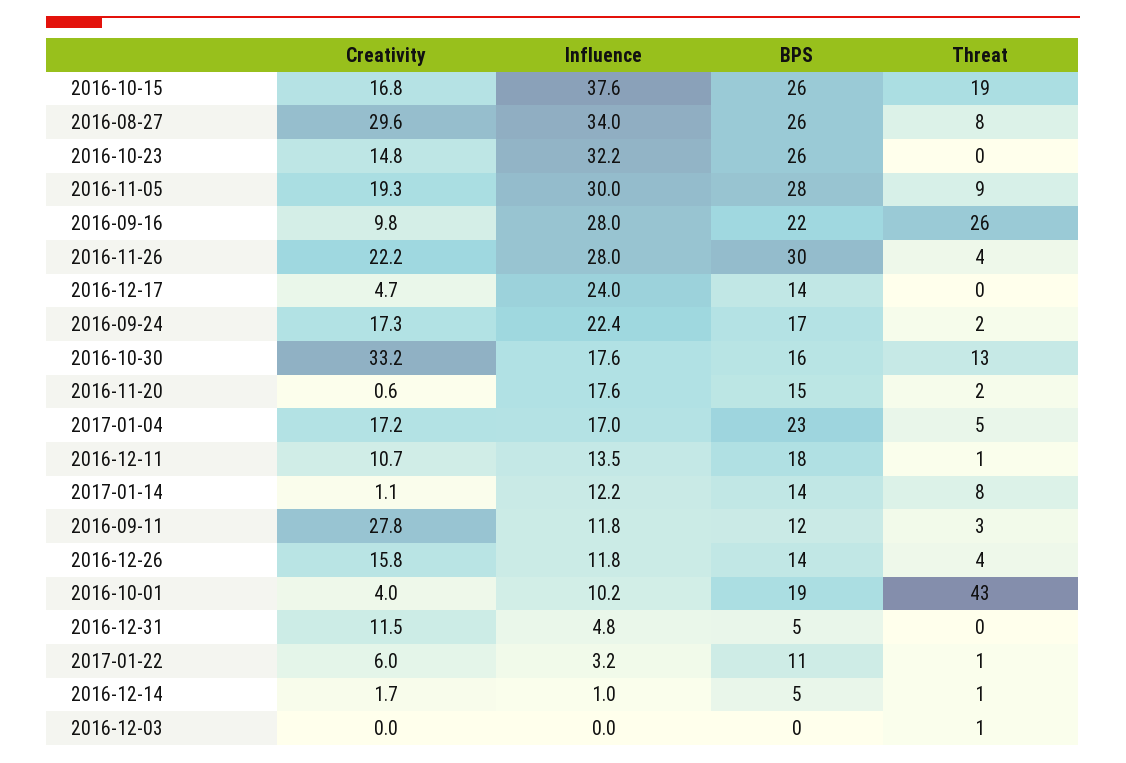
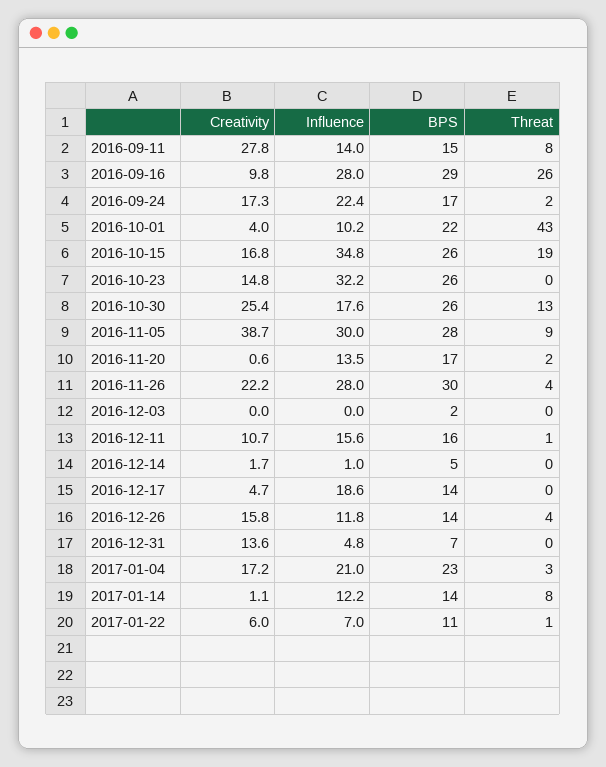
  {
    "Creativity": {
      "2016-10-15": 16.8,
-     "2016-08-27": 29.6,
      "2016-10-23": 14.8,
-     "2016-11-05": 19.3,
+     "2016-11-05": 38.7,
      "2016-09-16": 9.8,
      "2016-11-26": 22.2,
      "2016-12-17": 4.7,
      "2016-09-24": 17.3,
-     "2016-10-30": 33.2,
+     "2016-10-30": 25.4,
      "2016-11-20": 0.6,
      "2017-01-04": 17.2,
      "2016-12-11": 10.7,
      "2017-01-14": 1.1,
      "2016-09-11": 27.8,
      "2016-12-26": 15.8,
      "2016-10-01": 4,
-     "2016-12-31": 11.5,
+     "2016-12-31": 13.6,
      "2017-01-22": 6,
      "2016-12-14": 1.7,
      "2016-12-03": 0
    },
    "Influence": {
-     "2016-10-15": 37.6,
+     "2016-10-15": 34.8,
-     "2016-08-27": 34,
      "2016-10-23": 32.2,
      "2016-11-05": 30,
      "2016-09-16": 28,
      "2016-11-26": 28,
-     "2016-12-17": 24,
+     "2016-12-17": 18.6,
      "2016-09-24": 22.4,
      "2016-10-30": 17.6,
-     "2016-11-20": 17.6,
+     "2016-11-20": 13.5,
-     "2017-01-04": 17,
+     "2017-01-04": 21,
-     "2016-12-11": 13.5,
+     "2016-12-11": 15.6,
      "2017-01-14": 12.2,
-     "2016-09-11": 11.8,
+     "2016-09-11": 14,
      "2016-12-26": 11.8,
      "2016-10-01": 10.2,
      "2016-12-31": 4.8,
-     "2017-01-22": 3.2,
+     "2017-01-22": 7,
      "2016-12-14": 1,
      "2016-12-03": 0
    },
    "BPS": {
      "2016-10-15": 26,
-     "2016-08-27": 26,
      "2016-10-23": 26,
      "2016-11-05": 28,
-     "2016-09-16": 22,
+     "2016-09-16": 29,
      "2016-11-26": 30,
      "2016-12-17": 14,
      "2016-09-24": 17,
-     "2016-10-30": 16,
+     "2016-10-30": 26,
-     "2016-11-20": 15,
+     "2016-11-20": 17,
      "2017-01-04": 23,
-     "2016-12-11": 18,
+     "2016-12-11": 16,
      "2017-01-14": 14,
-     "2016-09-11": 12,
+     "2016-09-11": 15,
      "2016-12-26": 14,
-     "2016-10-01": 19,
+     "2016-10-01": 22,
-     "2016-12-31": 5,
+     "2016-12-31": 7,
      "2017-01-22": 11,
      "2016-12-14": 5,
-     "2016-12-03": 0
+     "2016-12-03": 2
    },
    "Threat": {
      "2016-10-15": 19,
-     "2016-08-27": 8,
      "2016-10-23": 0,
      "2016-11-05": 9,
      "2016-09-16": 26,
      "2016-11-26": 4,
      "2016-12-17": 0,
      "2016-09-24": 2,
      "2016-10-30": 13,
      "2016-11-20": 2,
-     "2017-01-04": 5,
+     "2017-01-04": 3,
      "2016-12-11": 1,
      "2017-01-14": 8,
-     "2016-09-11": 3,
+     "2016-09-11": 8,
      "2016-12-26": 4,
      "2016-10-01": 43,
      "2016-12-31": 0,
      "2017-01-22": 1,
-     "2016-12-14": 1,
+     "2016-12-14": 0,
-     "2016-12-03": 1
+     "2016-12-03": 0
    }
  }

